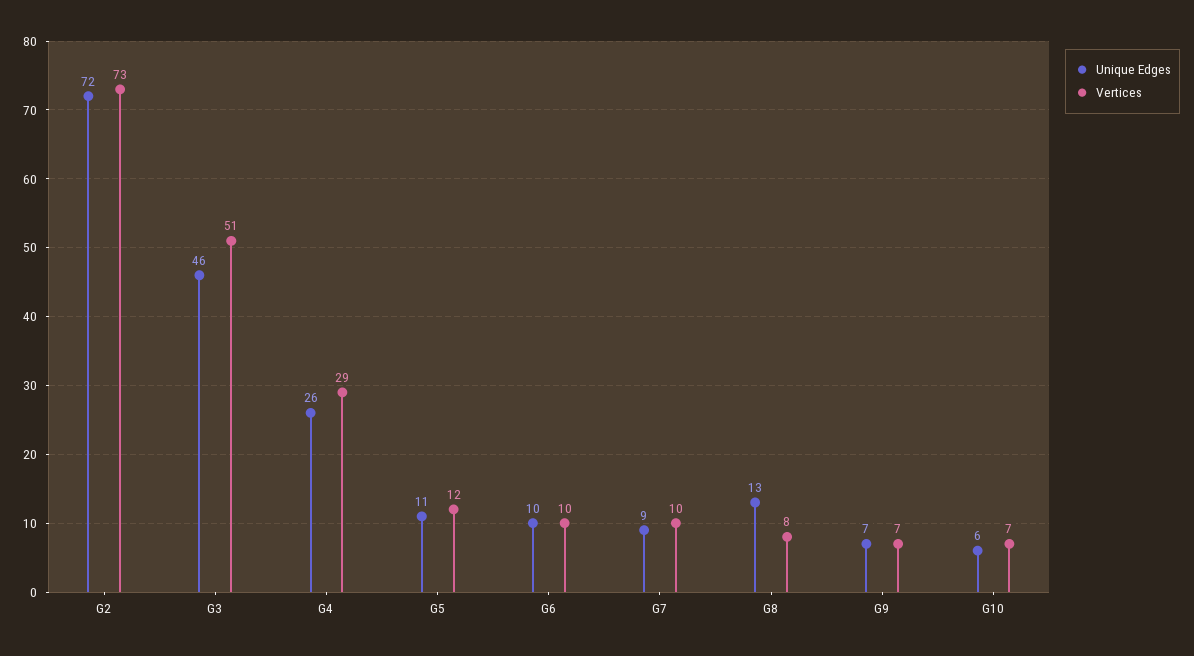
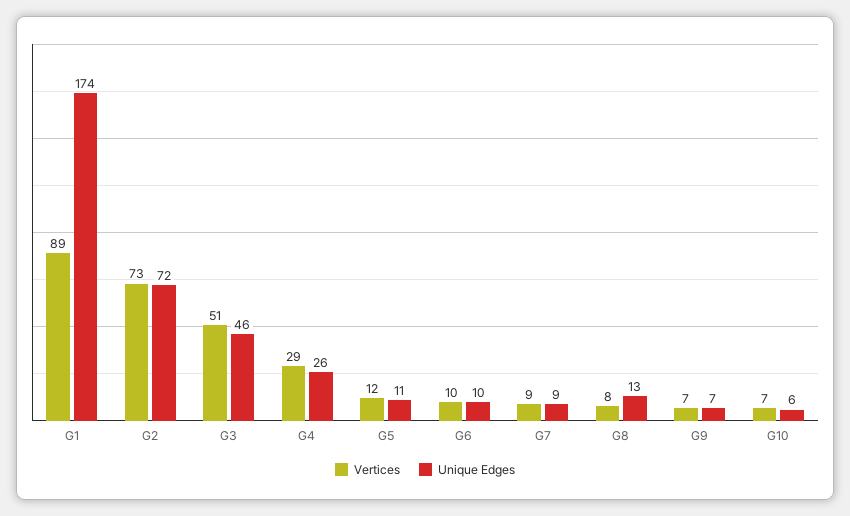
  {
    "Unique Edges": {
      "G2": 72,
      "G3": 46,
      "G4": 26,
      "G5": 11,
      "G6": 10,
      "G7": 9,
      "G8": 13,
      "G9": 7,
-     "G10": 6
+     "G10": 6,
+     "G1": 174
    },
    "Vertices": {
      "G2": 73,
      "G3": 51,
      "G4": 29,
      "G5": 12,
      "G6": 10,
-     "G7": 10,
+     "G7": 9,
      "G8": 8,
      "G9": 7,
-     "G10": 7
+     "G10": 7,
+     "G1": 89
    }
  }

